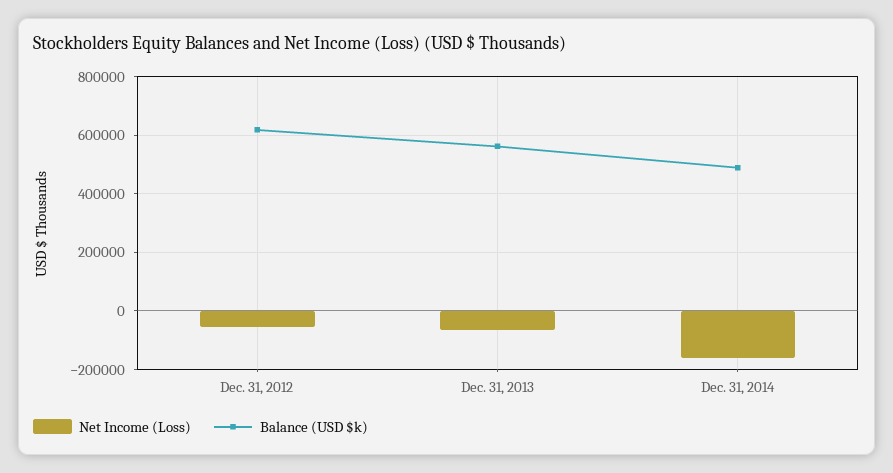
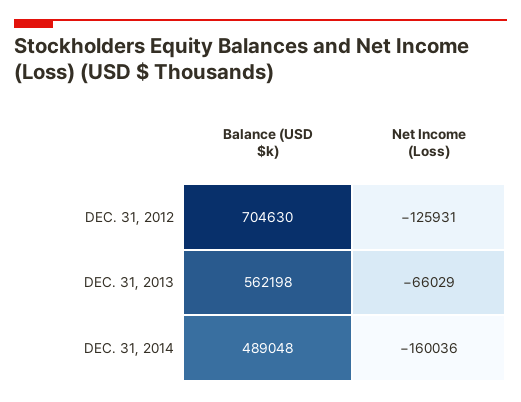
  {
    "Net Income (Loss)": {
-     "Dec. 31, 2012": -50000,
+     "Dec. 31, 2012": -125931,
      "Dec. 31, 2013": -66029,
      "Dec. 31, 2014": -160036
    },
    "Balance (USD $k)": {
-     "Dec. 31, 2012": 625000,
+     "Dec. 31, 2012": 704630,
      "Dec. 31, 2013": 562198,
      "Dec. 31, 2014": 489048
    }
  }

